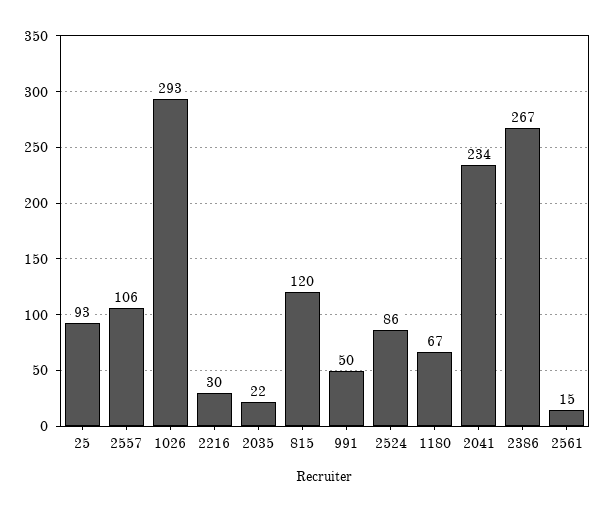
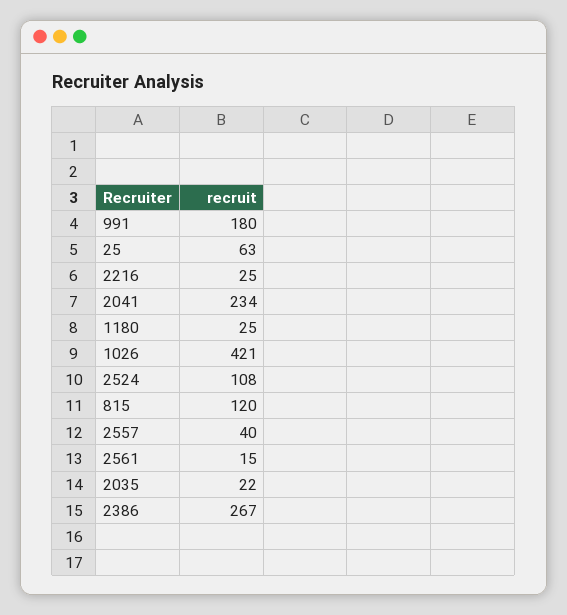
  {
-   "25": 93,
+   "25": 63,
-   "2557": 106,
+   "2557": 40,
-   "1026": 293,
+   "1026": 421,
-   "2216": 30,
+   "2216": 25,
    "2035": 22,
    "815": 120,
-   "991": 50,
+   "991": 180,
-   "2524": 86,
+   "2524": 108,
-   "1180": 67,
+   "1180": 25,
    "2041": 234,
    "2386": 267,
    "2561": 15
  }

